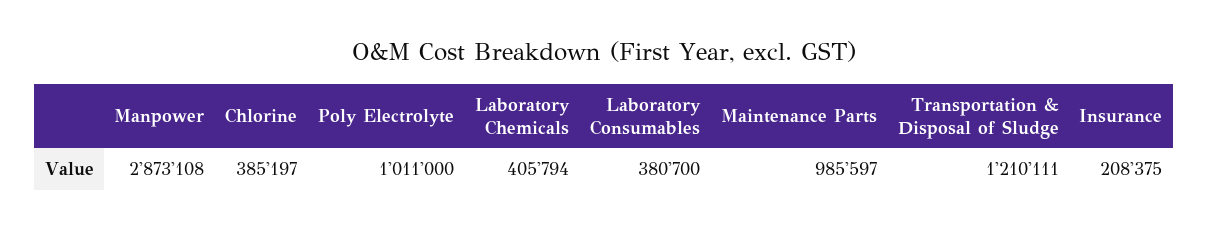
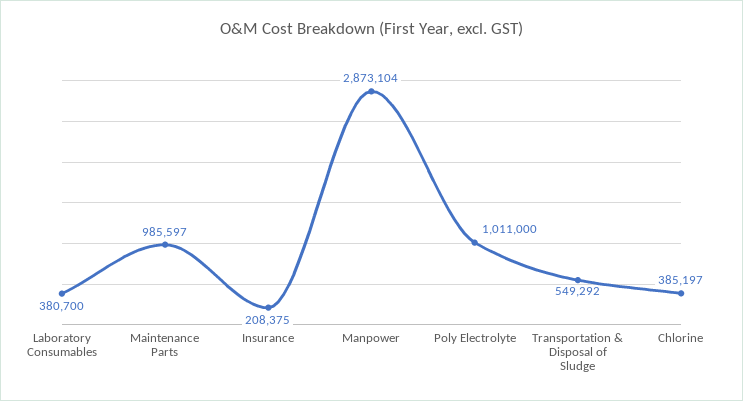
  {
-   "Manpower": 2873108,
+   "Manpower": 2873104,
    "Chlorine": 385197,
    "Poly Electrolyte": 1011000,
-   "Laboratory Chemicals": 405794,
    "Laboratory Consumables": 380700,
    "Maintenance Parts": 985597,
-   "Transportation & Disposal of Sludge": 1210111,
+   "Transportation & Disposal of Sludge": 549292,
    "Insurance": 208375
  }

